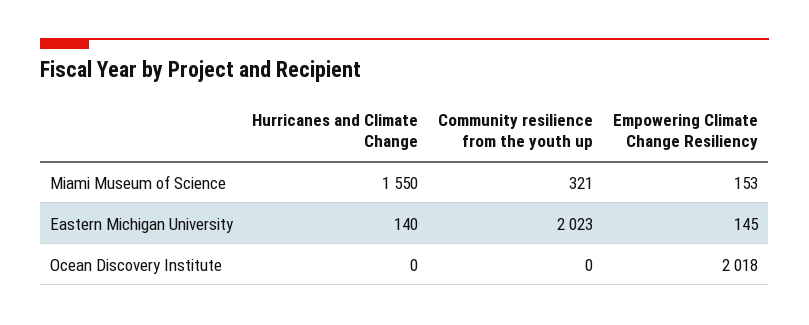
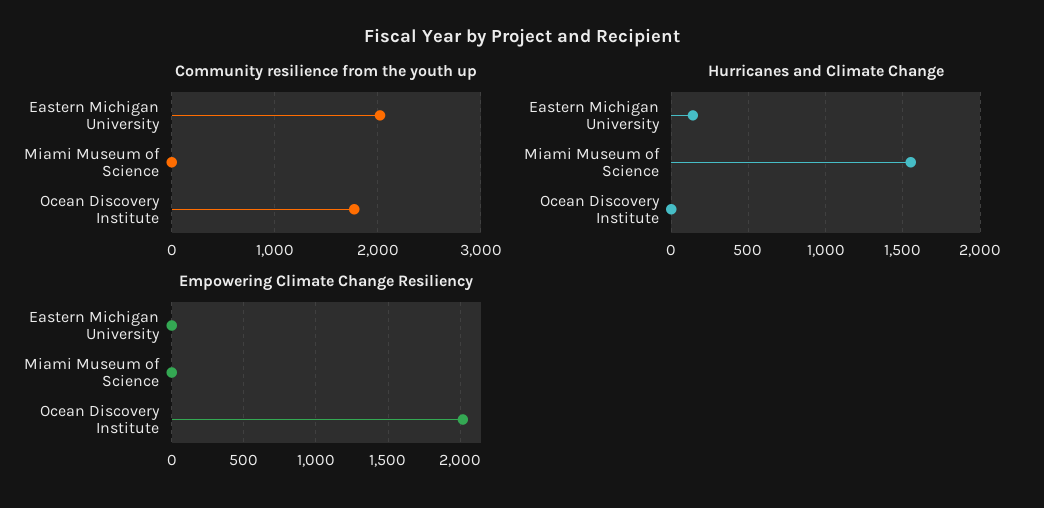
  {
    "Hurricanes and Climate Change": {
      "Miami Museum of Science": 1550,
      "Eastern Michigan University": 140,
      "Ocean Discovery Institute": 0
    },
    "Community resilience from the youth up": {
-     "Miami Museum of Science": 321,
+     "Miami Museum of Science": 0,
      "Eastern Michigan University": 2023,
-     "Ocean Discovery Institute": 0
+     "Ocean Discovery Institute": 1800
    },
    "Empowering Climate Change Resiliency": {
-     "Miami Museum of Science": 153,
+     "Miami Museum of Science": 0,
-     "Eastern Michigan University": 145,
+     "Eastern Michigan University": 0,
      "Ocean Discovery Institute": 2018
    }
  }

